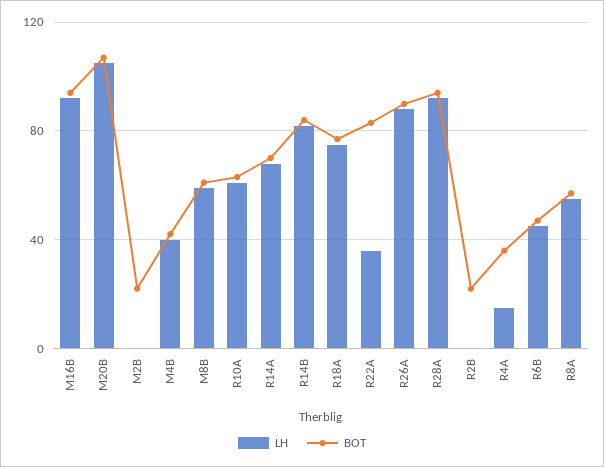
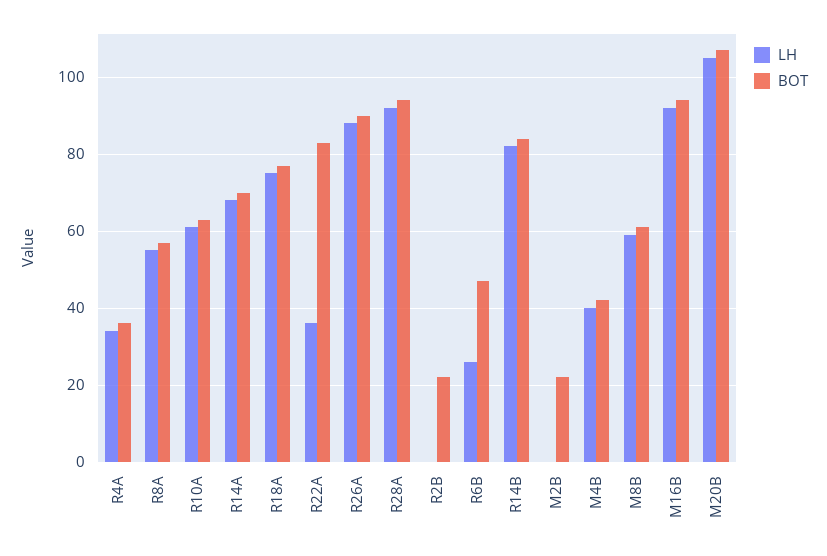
  {
    "LH": {
      "M16B": 90,
      "M20B": 105,
      "M2B": 0,
      "M4B": 40,
      "M8B": 60,
      "R10A": 60,
      "R14A": 70,
      "R14B": 80,
      "R18A": 75,
      "R22A": 35,
      "R26A": 90,
      "R28A": 90,
      "R2B": 0,
-     "R4A": 15,
+     "R4A": 35,
-     "R6B": 45,
+     "R6B": 25,
      "R8A": 55
    },
    "BOT": {
      "M16B": 95,
      "M20B": 105,
      "M2B": 20,
      "M4B": 40,
      "M8B": 60,
      "R10A": 65,
      "R14A": 70,
      "R14B": 85,
      "R18A": 75,
      "R22A": 85,
      "R26A": 90,
      "R28A": 95,
      "R2B": 20,
      "R4A": 35,
      "R6B": 45,
      "R8A": 55
    }
  }

